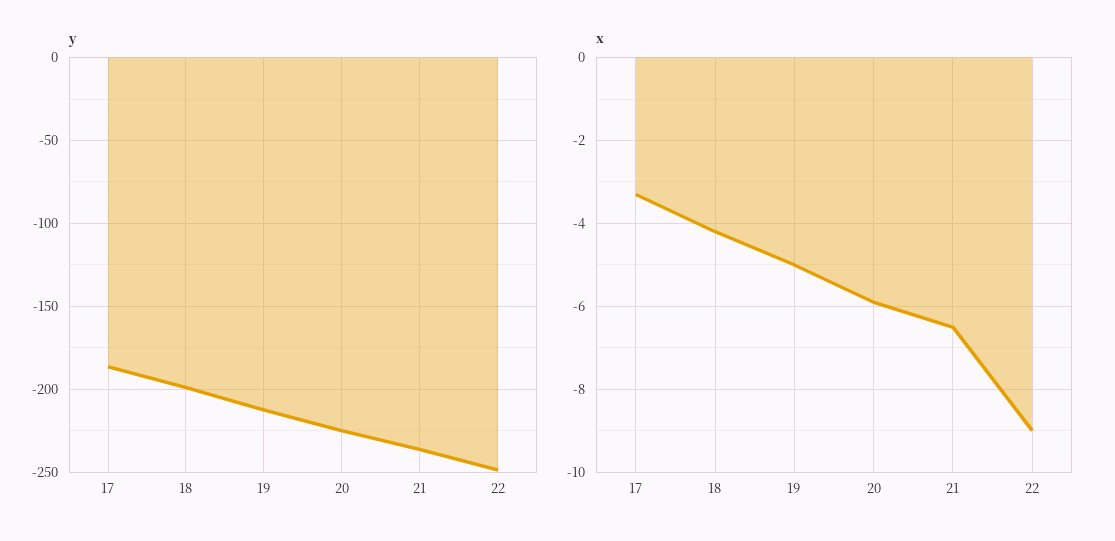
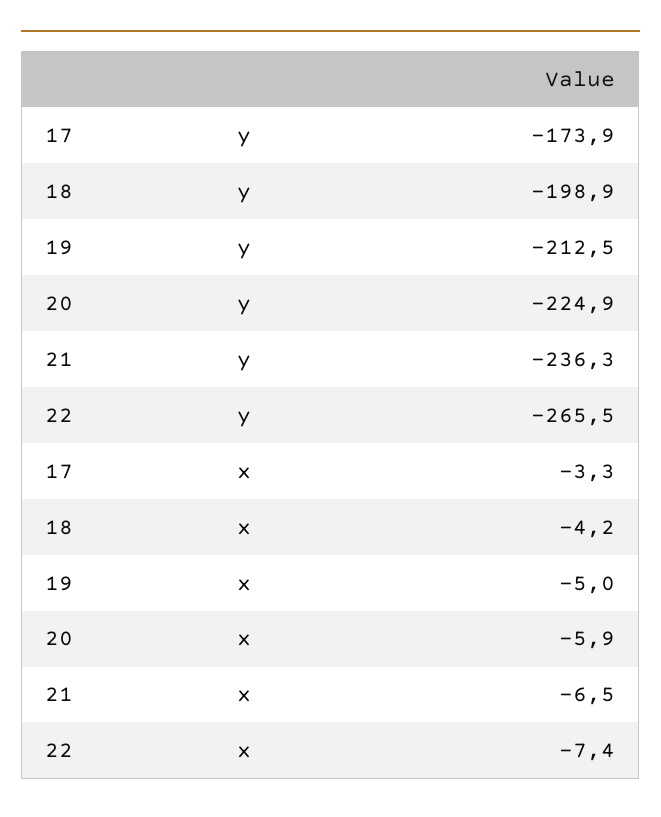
  {
    "y": {
-     "17": -185,
+     "17": -173.9,
      "18": -198.9,
      "19": -212.5,
      "20": -224.9,
      "21": -236.3,
-     "22": -250
+     "22": -265.5
    },
    "x": {
      "17": -3.3,
      "18": -4.2,
      "19": -5,
      "20": -5.9,
      "21": -6.5,
-     "22": -9
+     "22": -7.4
    }
  }

